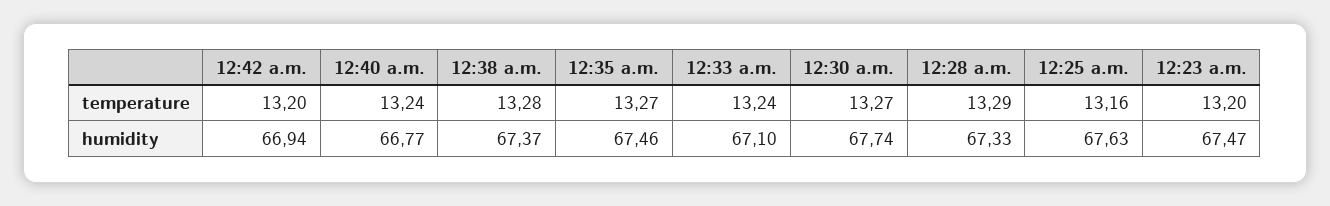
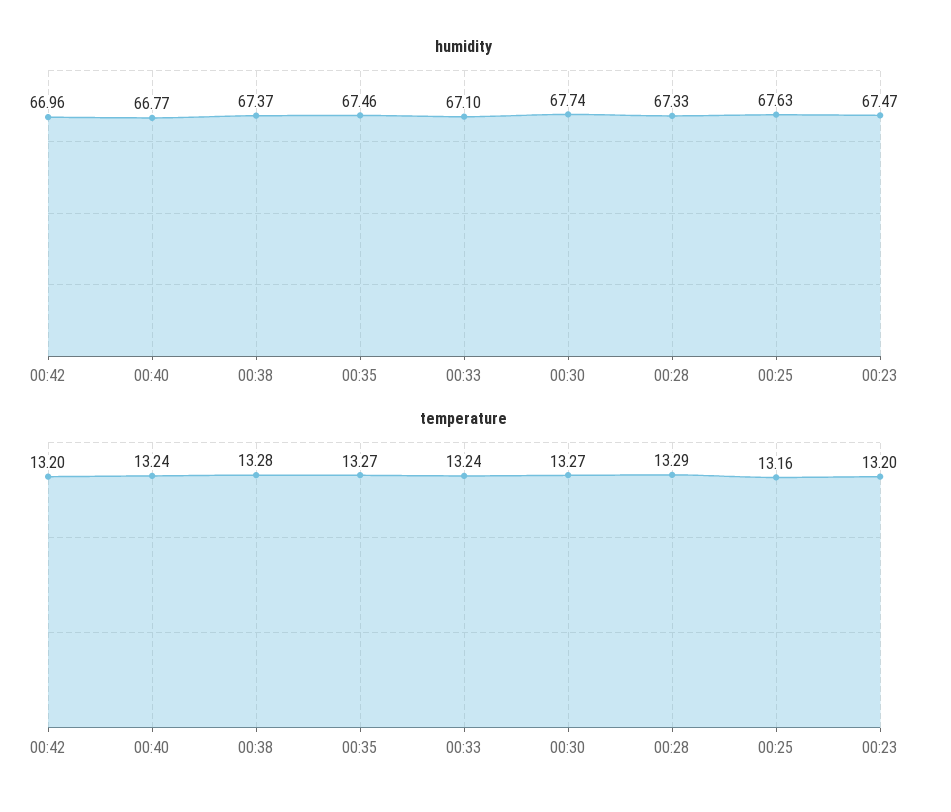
  {
    "temperature": {
      "12:42 a.m.": 13.2,
      "12:40 a.m.": 13.24,
      "12:38 a.m.": 13.28,
      "12:35 a.m.": 13.27,
      "12:33 a.m.": 13.24,
      "12:30 a.m.": 13.27,
      "12:28 a.m.": 13.29,
      "12:25 a.m.": 13.16,
      "12:23 a.m.": 13.2
    },
    "humidity": {
-     "12:42 a.m.": 66.94,
+     "12:42 a.m.": 66.96,
      "12:40 a.m.": 66.77,
      "12:38 a.m.": 67.37,
      "12:35 a.m.": 67.46,
      "12:33 a.m.": 67.1,
      "12:30 a.m.": 67.74,
      "12:28 a.m.": 67.33,
      "12:25 a.m.": 67.63,
      "12:23 a.m.": 67.47
    }
  }

